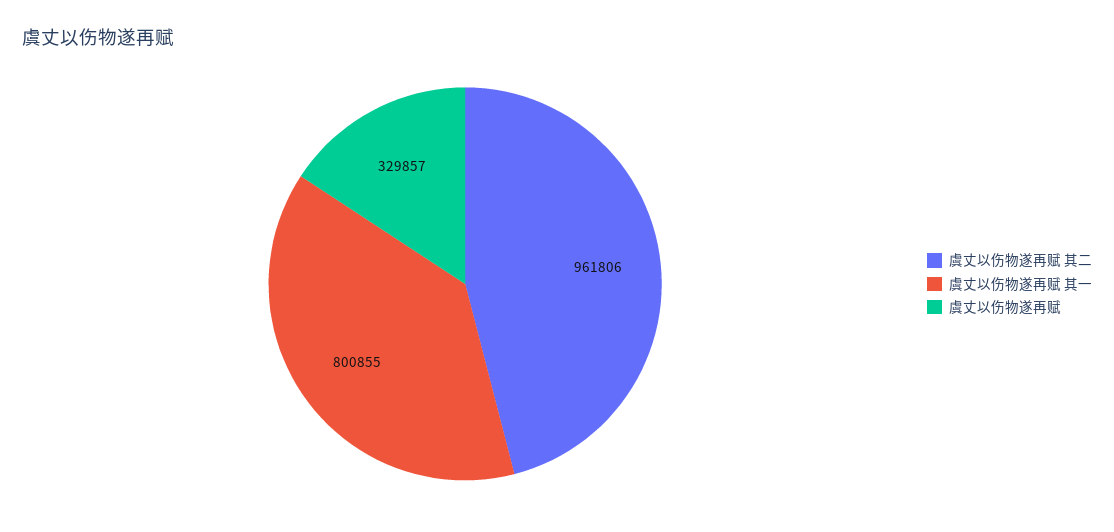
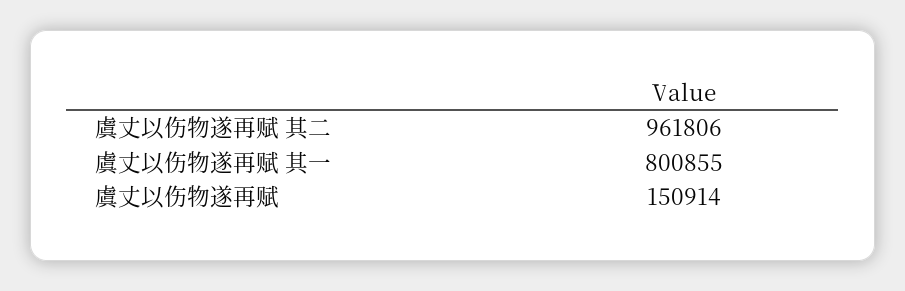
  {
    "虞丈以伤物遂再赋 其二": 961806,
    "虞丈以伤物遂再赋 其一": 800855,
-   "虞丈以伤物遂再赋": 329857
+   "虞丈以伤物遂再赋": 150914
  }

